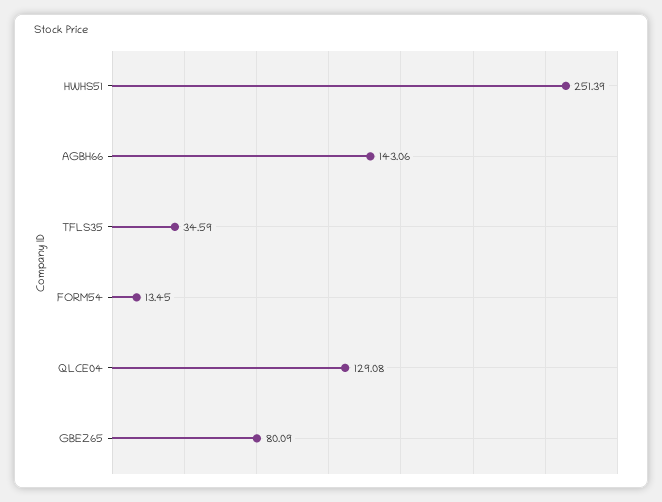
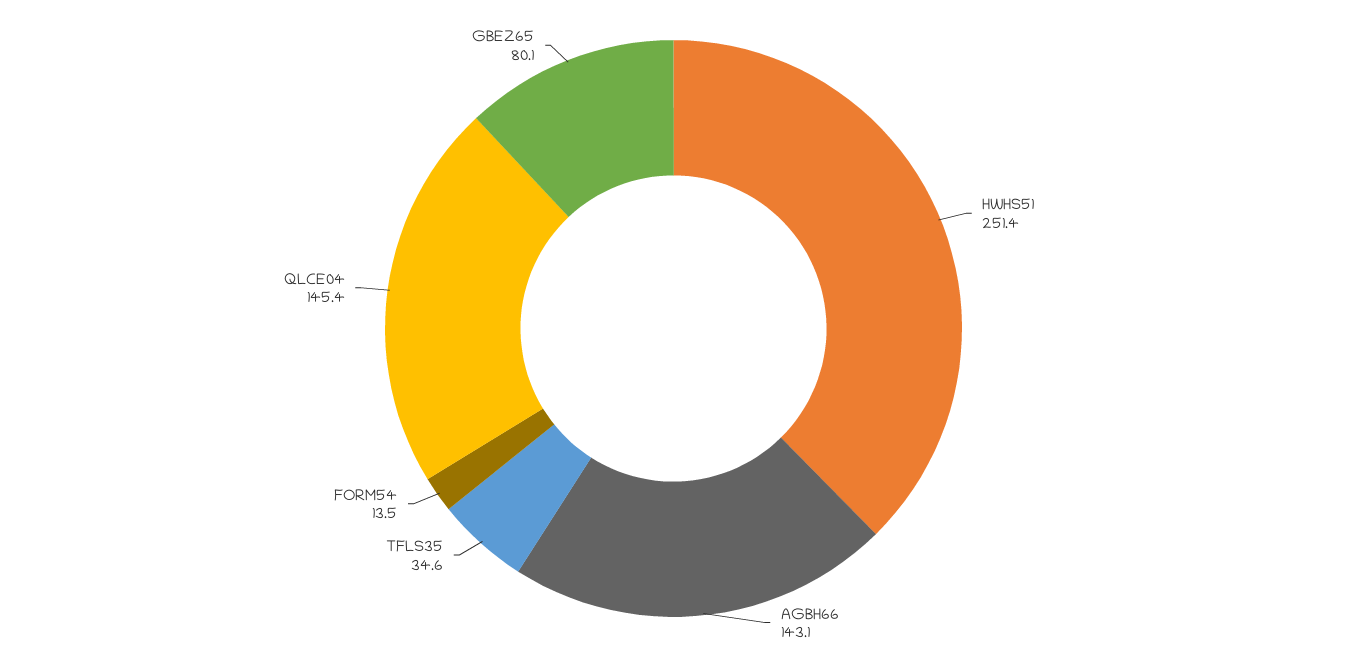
  {
    "HWHS51": 251.39,
    "AGBH66": 143.06,
    "TFLS35": 34.59,
    "FORM54": 13.45,
-   "QLCE04": 129.08,
+   "QLCE04": 145.4,
    "GBEZ65": 80.09
  }

